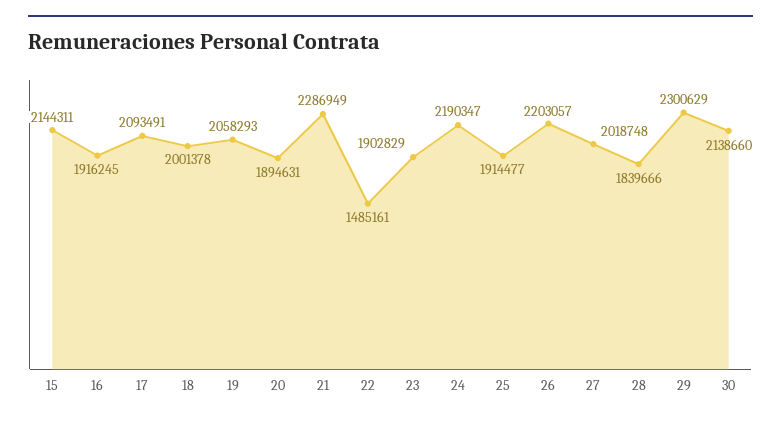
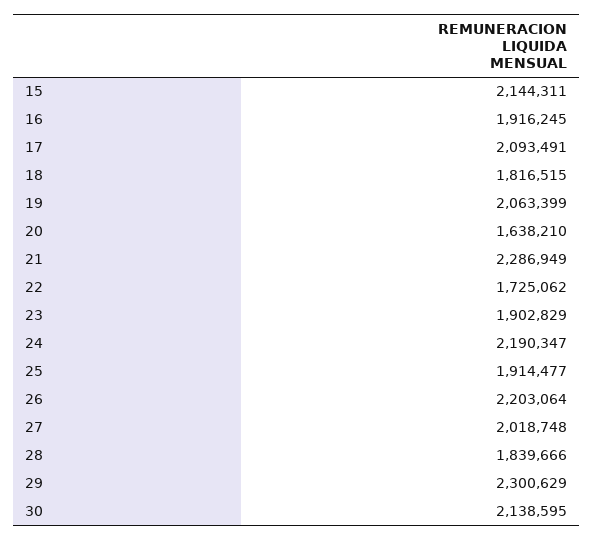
  {
    "15": 2144311,
    "16": 1916245,
    "17": 2093491,
-   "18": 2001378,
+   "18": 1816515,
-   "19": 2058293,
+   "19": 2063399,
-   "20": 1894631,
+   "20": 1638210,
    "21": 2286949,
-   "22": 1485161,
+   "22": 1725062,
    "23": 1902829,
    "24": 2190347,
    "25": 1914477,
-   "26": 2203057,
+   "26": 2203064,
    "27": 2018748,
    "28": 1839666,
    "29": 2300629,
-   "30": 2138660
+   "30": 2138595
  }

